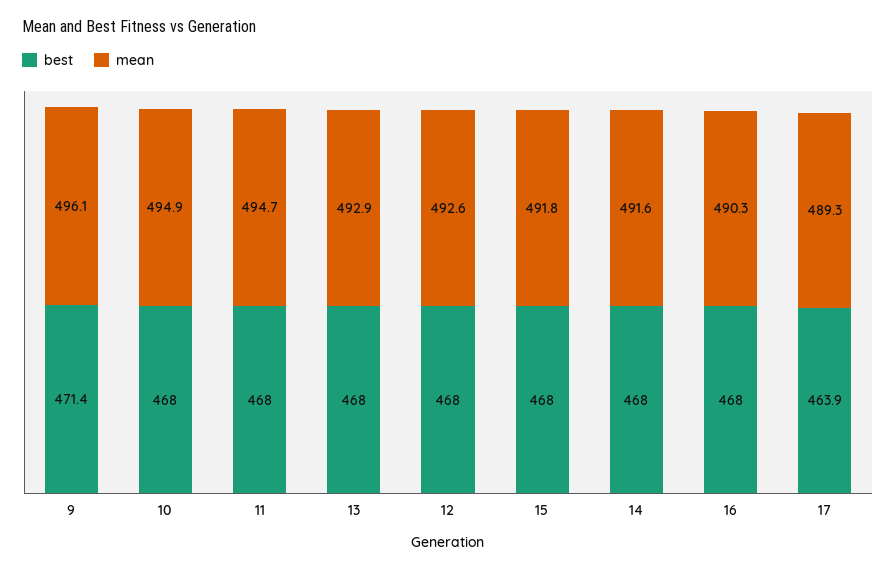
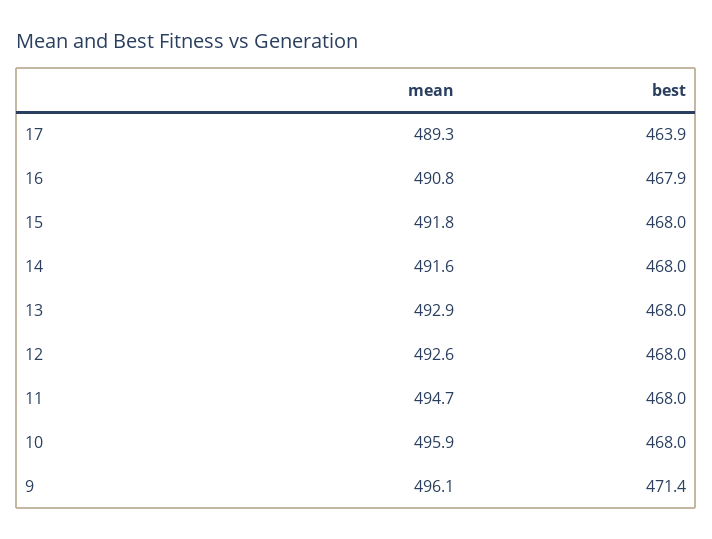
  {
    "best": {
      "9": 471.4,
      "10": 468,
      "11": 468,
      "13": 468,
      "12": 468,
      "15": 468,
      "14": 468,
-     "16": 468,
+     "16": 467.9,
      "17": 463.9
    },
    "mean": {
      "9": 496.1,
-     "10": 494.9,
+     "10": 495.9,
      "11": 494.7,
      "13": 492.9,
      "12": 492.6,
      "15": 491.8,
      "14": 491.6,
-     "16": 490.3,
+     "16": 490.8,
      "17": 489.3
    }
  }

